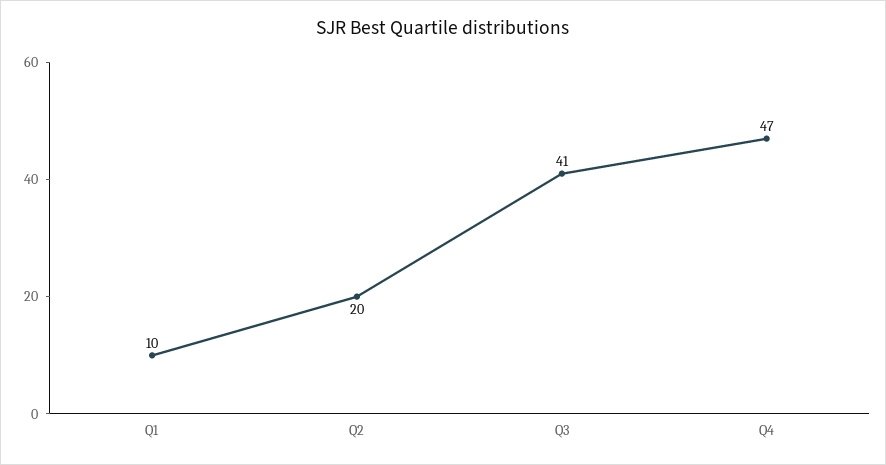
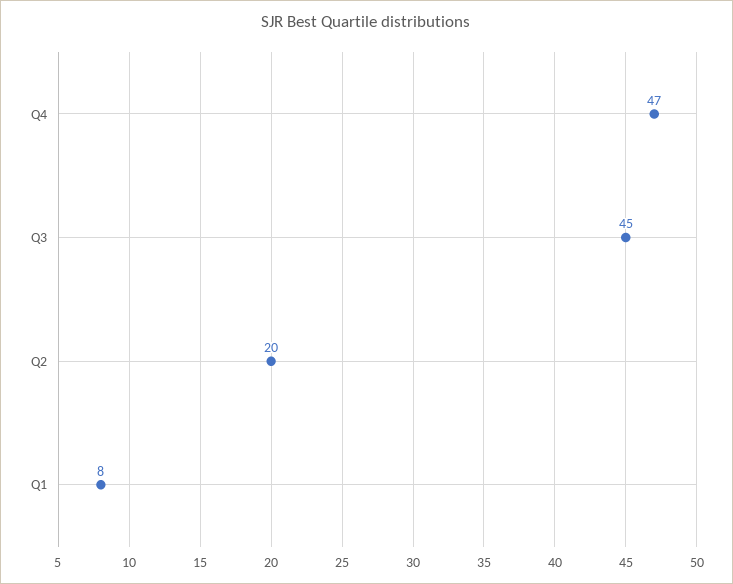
  {
-   "Q1": 10,
+   "Q1": 8,
    "Q2": 20,
-   "Q3": 41,
+   "Q3": 45,
    "Q4": 47
  }

